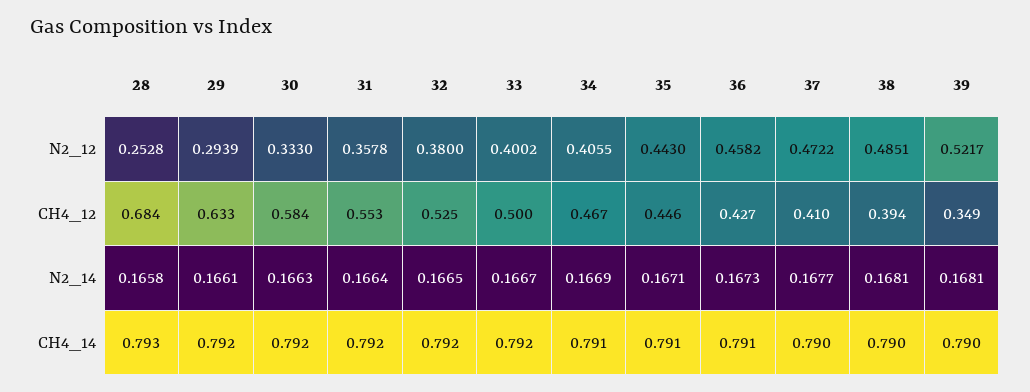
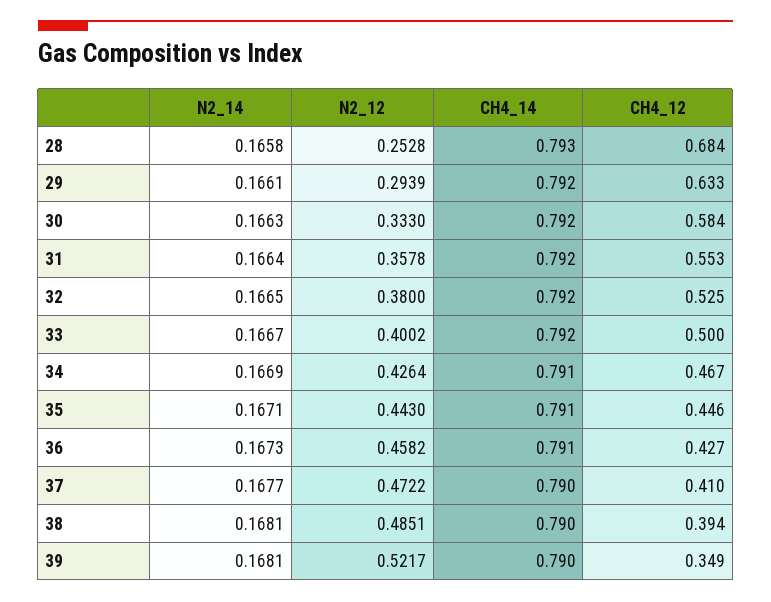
  {
    "28": {
      "N2_12": 0.2528,
      "CH4_12": 0.684,
      "N2_14": 0.1658,
      "CH4_14": 0.793
    },
    "29": {
      "N2_12": 0.2939,
      "CH4_12": 0.633,
      "N2_14": 0.1661,
      "CH4_14": 0.792
    },
    "30": {
      "N2_12": 0.333,
      "CH4_12": 0.584,
      "N2_14": 0.1663,
      "CH4_14": 0.792
    },
    "31": {
      "N2_12": 0.3578,
      "CH4_12": 0.553,
      "N2_14": 0.1664,
      "CH4_14": 0.792
    },
    "32": {
      "N2_12": 0.38,
      "CH4_12": 0.525,
      "N2_14": 0.1665,
      "CH4_14": 0.792
    },
    "33": {
      "N2_12": 0.4002,
      "CH4_12": 0.5,
      "N2_14": 0.1667,
      "CH4_14": 0.792
    },
    "34": {
-     "N2_12": 0.4055,
+     "N2_12": 0.4264,
      "CH4_12": 0.467,
      "N2_14": 0.1669,
      "CH4_14": 0.791
    },
    "35": {
      "N2_12": 0.443,
      "CH4_12": 0.446,
      "N2_14": 0.1671,
      "CH4_14": 0.791
    },
    "36": {
      "N2_12": 0.4582,
      "CH4_12": 0.427,
      "N2_14": 0.1673,
      "CH4_14": 0.791
    },
    "37": {
      "N2_12": 0.4722,
      "CH4_12": 0.41,
      "N2_14": 0.1677,
      "CH4_14": 0.79
    },
    "38": {
      "N2_12": 0.4851,
      "CH4_12": 0.394,
      "N2_14": 0.1681,
      "CH4_14": 0.79
    },
    "39": {
      "N2_12": 0.5217,
      "CH4_12": 0.349,
      "N2_14": 0.1681,
      "CH4_14": 0.79
    }
  }

